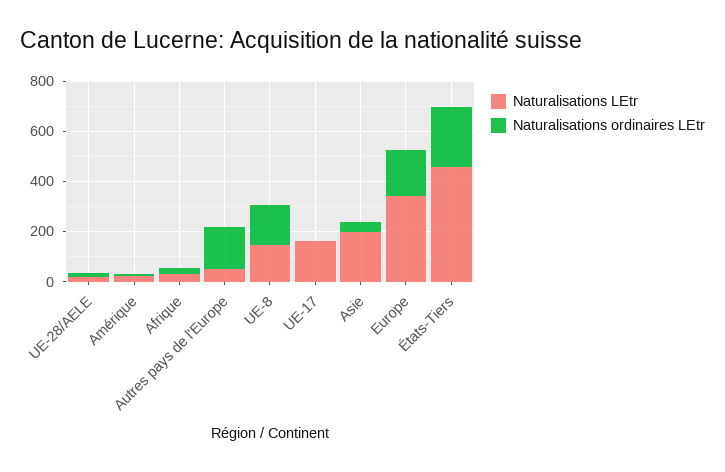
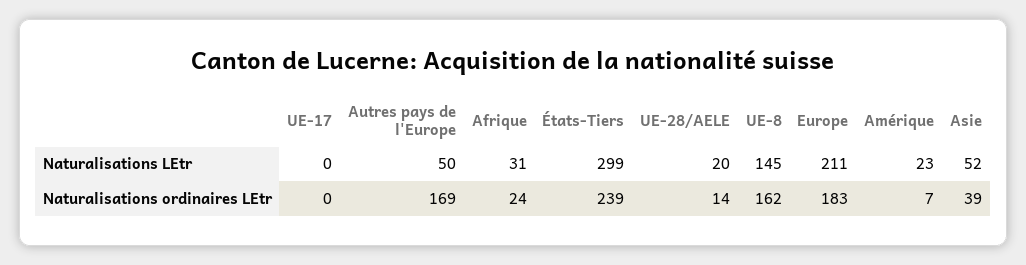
  {
    "Naturalisations LEtr": {
      "UE-28/AELE": 20,
      "Amérique": 23,
      "Afrique": 31,
      "Autres pays de l'Europe": 50,
      "UE-8": 145,
-     "UE-17": 150,
+     "UE-17": 0,
-     "Asie": 200,
+     "Asie": 52,
-     "Europe": 350,
+     "Europe": 211,
-     "États-Tiers": 450
+     "États-Tiers": 299
    },
    "Naturalisations ordinaires LEtr": {
      "UE-28/AELE": 14,
      "Amérique": 7,
      "Afrique": 24,
      "Autres pays de l'Europe": 169,
      "UE-8": 162,
      "UE-17": 0,
      "Asie": 39,
      "Europe": 183,
      "États-Tiers": 239
    }
  }

